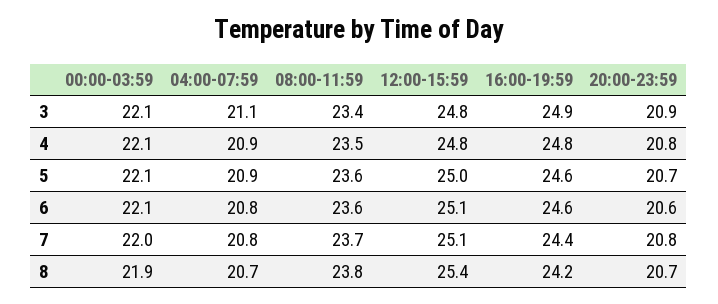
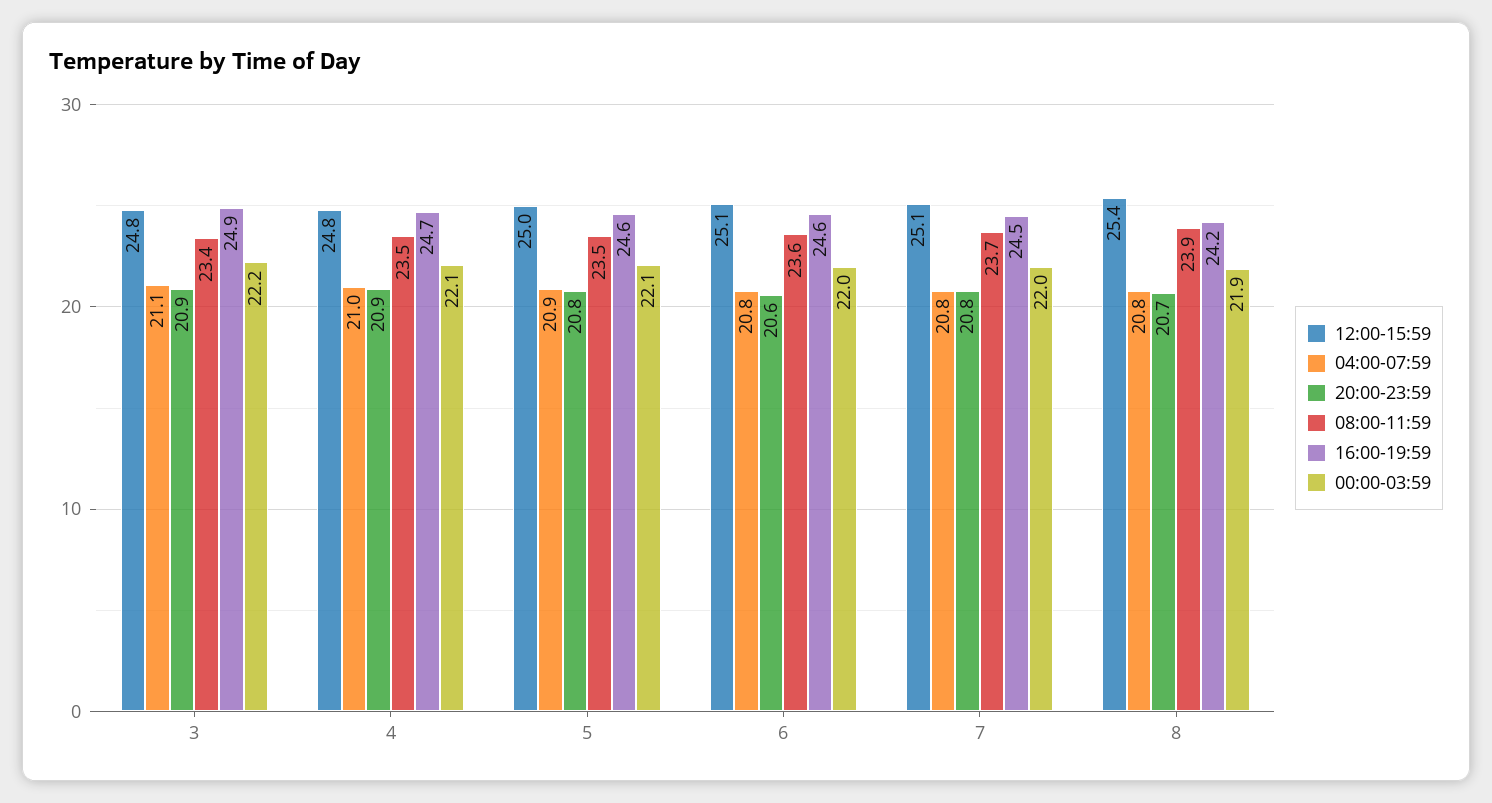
  {
    "00:00-03:59": {
-     "3": 22.1,
+     "3": 22.2,
      "4": 22.1,
      "5": 22.1,
-     "6": 22.1,
+     "6": 22,
      "7": 22,
      "8": 21.9
    },
    "04:00-07:59": {
      "3": 21.1,
-     "4": 20.9,
+     "4": 21,
      "5": 20.9,
      "6": 20.8,
      "7": 20.8,
-     "8": 20.7
+     "8": 20.8
    },
    "08:00-11:59": {
      "3": 23.4,
      "4": 23.5,
-     "5": 23.6,
+     "5": 23.5,
      "6": 23.6,
      "7": 23.7,
-     "8": 23.8
+     "8": 23.9
    },
    "12:00-15:59": {
      "3": 24.8,
      "4": 24.8,
      "5": 25,
      "6": 25.1,
      "7": 25.1,
      "8": 25.4
    },
    "16:00-19:59": {
      "3": 24.9,
-     "4": 24.8,
+     "4": 24.7,
      "5": 24.6,
      "6": 24.6,
-     "7": 24.4,
+     "7": 24.5,
      "8": 24.2
    },
    "20:00-23:59": {
      "3": 20.9,
-     "4": 20.8,
+     "4": 20.9,
-     "5": 20.7,
+     "5": 20.8,
      "6": 20.6,
      "7": 20.8,
      "8": 20.7
    }
  }

